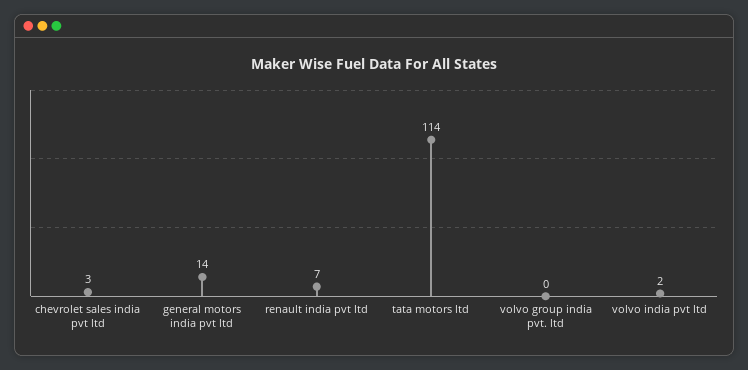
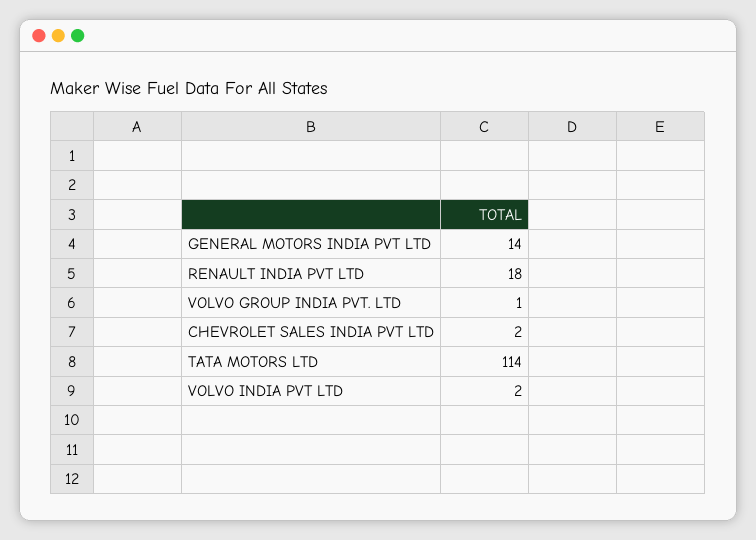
  {
-   "chevrolet sales india pvt ltd": 3,
+   "chevrolet sales india pvt ltd": 2,
    "general motors india pvt ltd": 14,
-   "renault india pvt ltd": 7,
+   "renault india pvt ltd": 18,
    "tata motors ltd": 114,
-   "volvo group india pvt. ltd": 0,
+   "volvo group india pvt. ltd": 1,
    "volvo india pvt ltd": 2
  }

